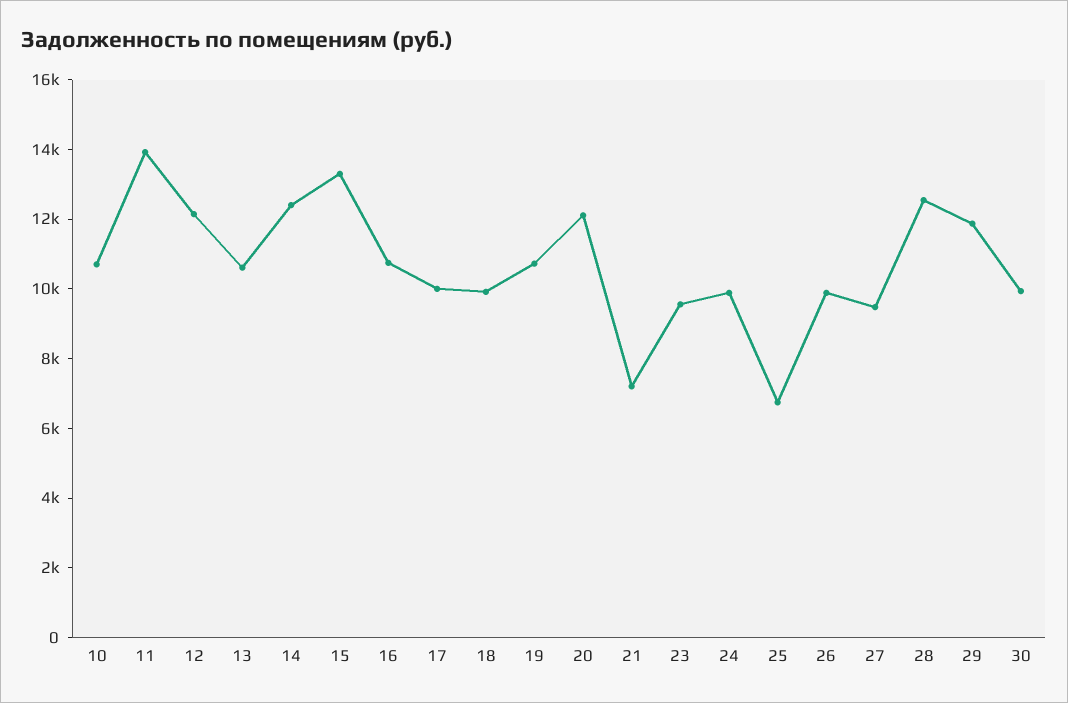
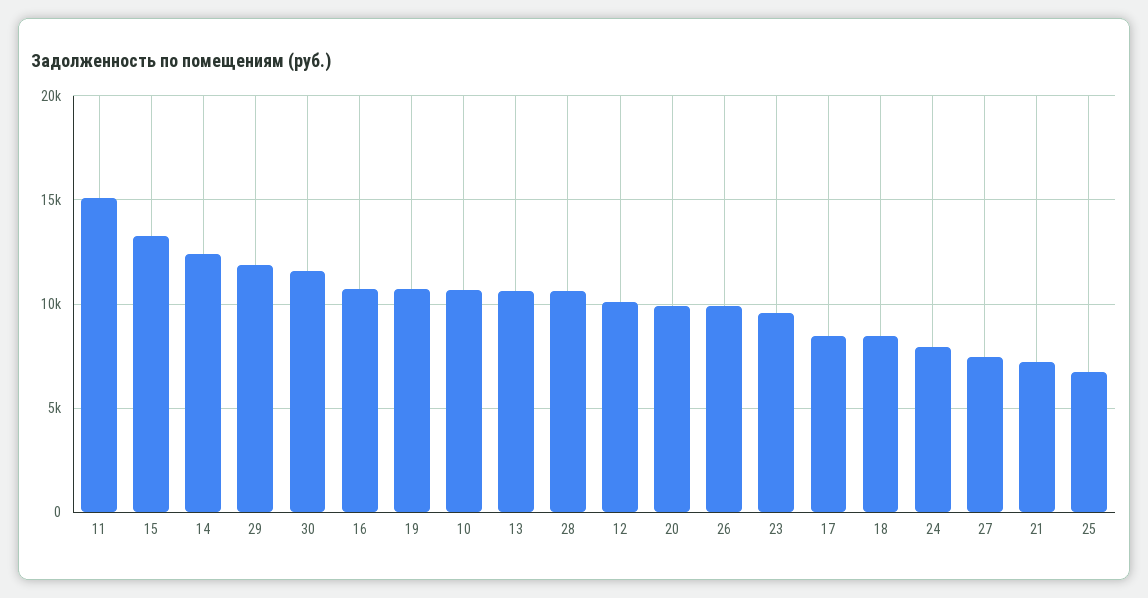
  {
    "10": 10500,
-   "11": 14000,
+   "11": 15000,
-   "12": 12000,
+   "12": 10000,
    "13": 10500,
    "14": 12500,
    "15": 13500,
    "16": 10500,
-   "17": 10000,
+   "17": 8500,
-   "18": 10000,
+   "18": 8500,
    "19": 10500,
-   "20": 12000,
+   "20": 10000,
    "21": 7000,
    "23": 9500,
-   "24": 10000,
+   "24": 8000,
    "25": 6500,
    "26": 10000,
-   "27": 9500,
+   "27": 7500,
-   "28": 12500,
+   "28": 10500,
    "29": 12000,
-   "30": 10000
+   "30": 11500
  }

